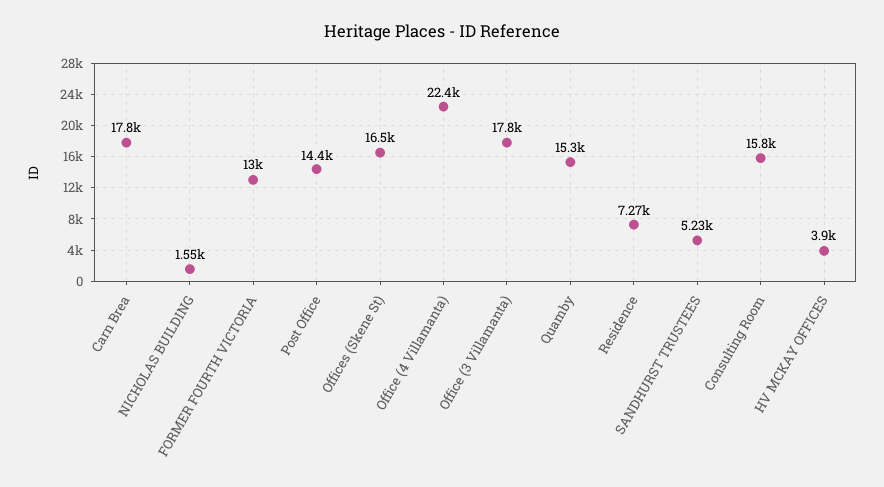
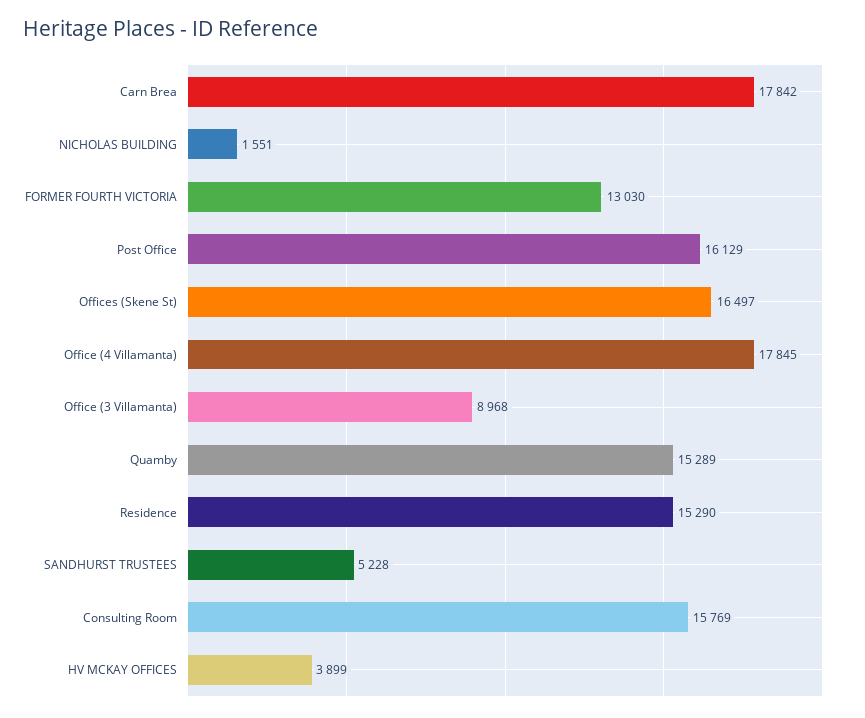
  {
    "Carn Brea": 17842,
    "NICHOLAS BUILDING": 1551,
    "FORMER FOURTH VICTORIA": 13030,
-   "Post Office": 14400,
+   "Post Office": 16129,
    "Offices (Skene St)": 16497,
-   "Office (4 Villamanta)": 22400,
+   "Office (4 Villamanta)": 17845,
-   "Office (3 Villamanta)": 17800,
+   "Office (3 Villamanta)": 8968,
    "Quamby": 15289,
-   "Residence": 7270,
+   "Residence": 15290,
    "SANDHURST TRUSTEES": 5228,
    "Consulting Room": 15769,
    "HV MCKAY OFFICES": 3899
  }

